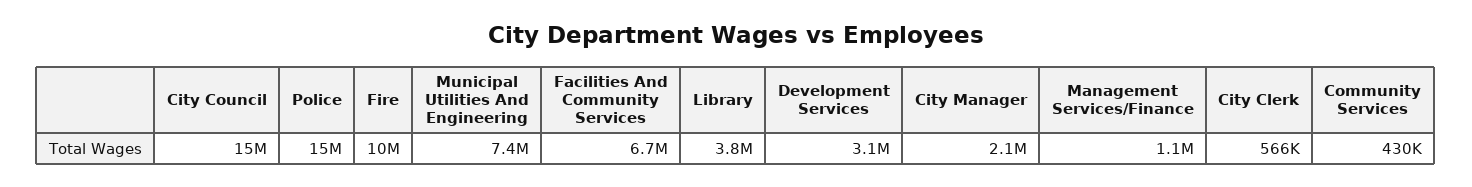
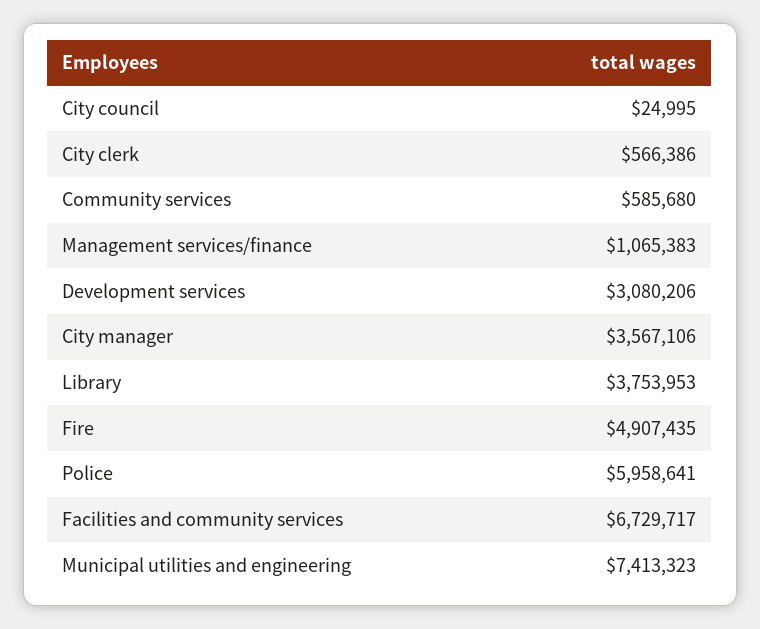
  {
-   "City Council": 15000000,
+   "City Council": 24995,
-   "Police": 15000000,
+   "Police": 5958641,
-   "Fire": 10000000,
+   "Fire": 4907435,
    "Municipal Utilities And Engineering": 7413323,
    "Facilities And Community Services": 6729717,
    "Library": 3753953,
    "Development Services": 3080206,
-   "City Manager": 2100000,
+   "City Manager": 3567106,
    "Management Services/Finance": 1065383,
    "City Clerk": 566386,
-   "Community Services": 430000
+   "Community Services": 585680
  }

